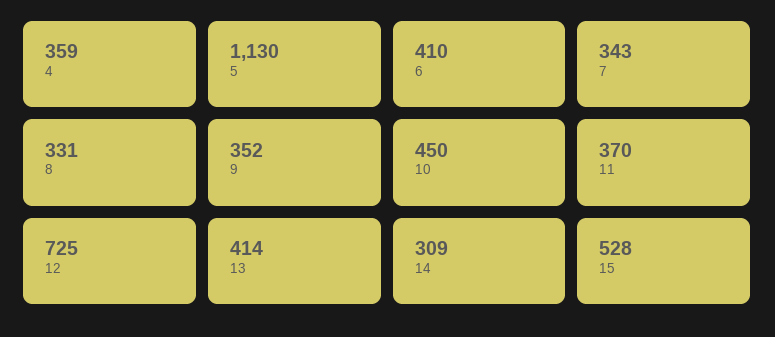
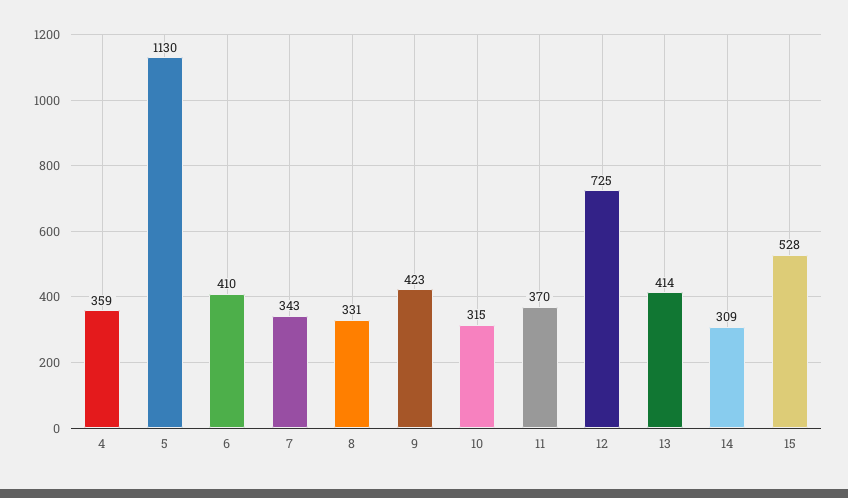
  {
    "4": 359,
    "5": 1130,
    "6": 410,
    "7": 343,
    "8": 331,
-   "9": 352,
+   "9": 423,
-   "10": 450,
+   "10": 315,
    "11": 370,
    "12": 725,
    "13": 414,
    "14": 309,
    "15": 528
  }

